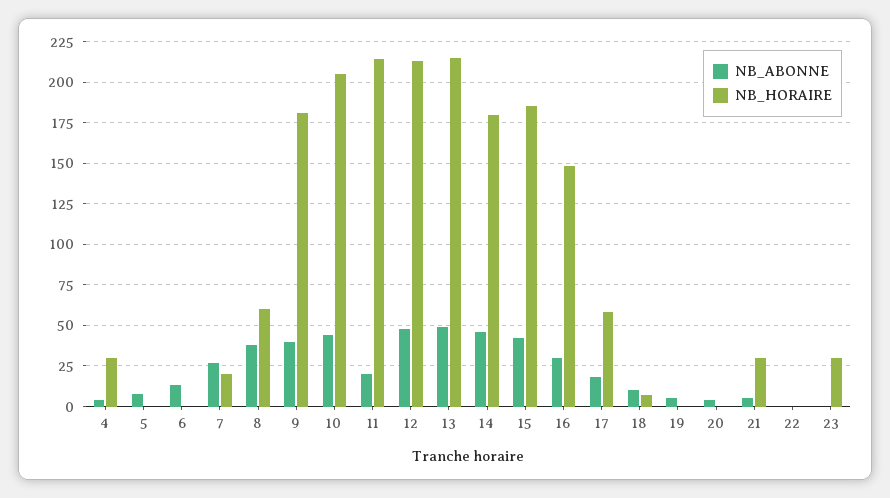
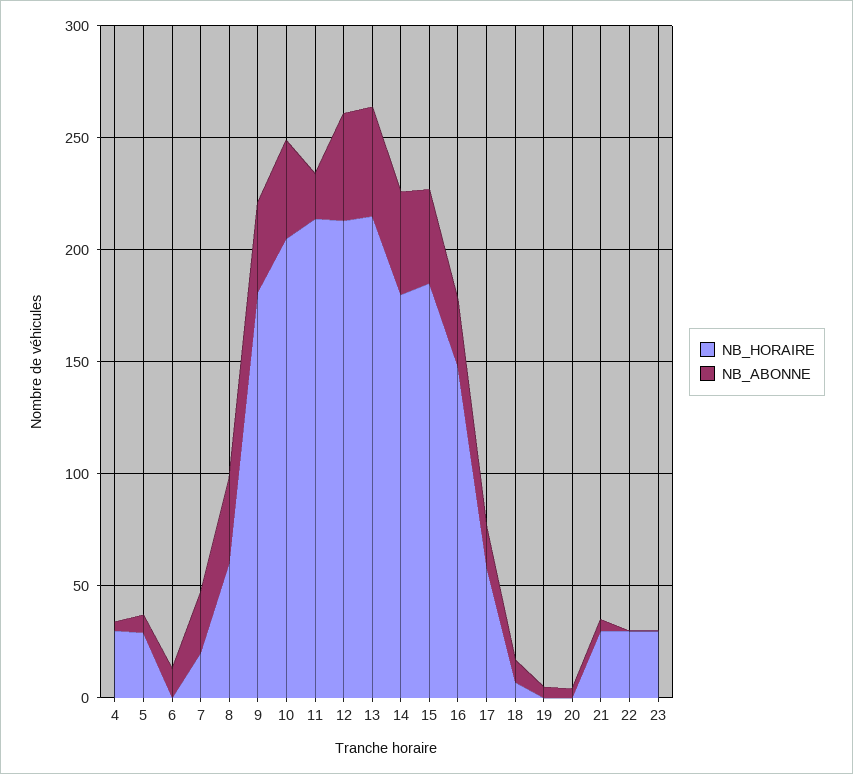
  {
    "NB_ABONNE": {
      "4": 5,
      "5": 10,
      "6": 15,
      "7": 25,
      "8": 40,
      "9": 40,
      "10": 45,
      "11": 20,
      "12": 50,
      "13": 50,
      "14": 45,
      "15": 40,
      "16": 30,
      "17": 20,
      "18": 10,
      "19": 5,
      "20": 5,
      "21": 5,
      "22": 0,
      "23": 0
    },
    "NB_HORAIRE": {
      "4": 30,
-     "5": 0,
+     "5": 30,
      "6": 0,
      "7": 20,
      "8": 60,
      "9": 180,
      "10": 205,
      "11": 215,
      "12": 215,
      "13": 215,
      "14": 180,
      "15": 185,
      "16": 150,
      "17": 60,
      "18": 5,
      "19": 0,
      "20": 0,
      "21": 30,
-     "22": 0,
+     "22": 30,
      "23": 30
    }
  }

